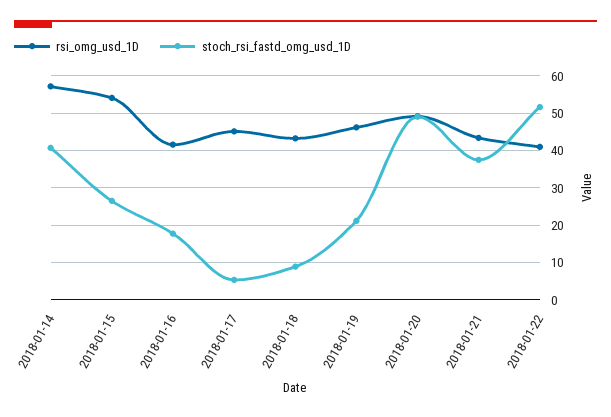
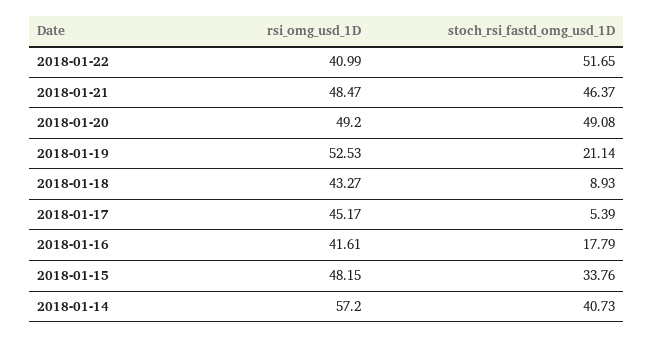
  {
    "rsi_omg_usd_1D": {
      "2018-01-14": 57.2,
-     "2018-01-15": 54,
+     "2018-01-15": 48.15,
      "2018-01-16": 41.61,
      "2018-01-17": 45.17,
      "2018-01-18": 43.27,
-     "2018-01-19": 46,
+     "2018-01-19": 52.53,
      "2018-01-20": 49.2,
-     "2018-01-21": 44,
+     "2018-01-21": 48.47,
      "2018-01-22": 40.99
    },
    "stoch_rsi_fastd_omg_usd_1D": {
      "2018-01-14": 40.73,
-     "2018-01-15": 26,
+     "2018-01-15": 33.76,
      "2018-01-16": 17.79,
      "2018-01-17": 5.39,
      "2018-01-18": 8.93,
      "2018-01-19": 21.14,
      "2018-01-20": 49.08,
-     "2018-01-21": 38,
+     "2018-01-21": 46.37,
      "2018-01-22": 51.65
    }
  }

